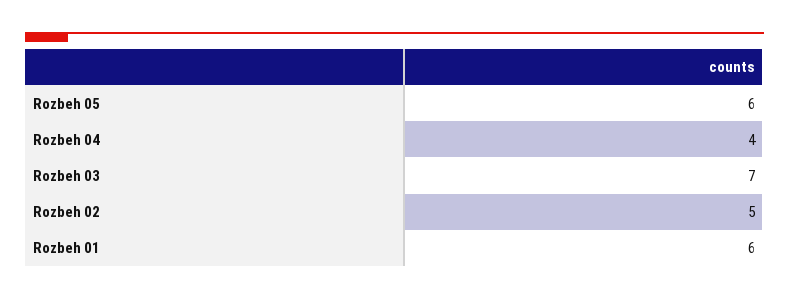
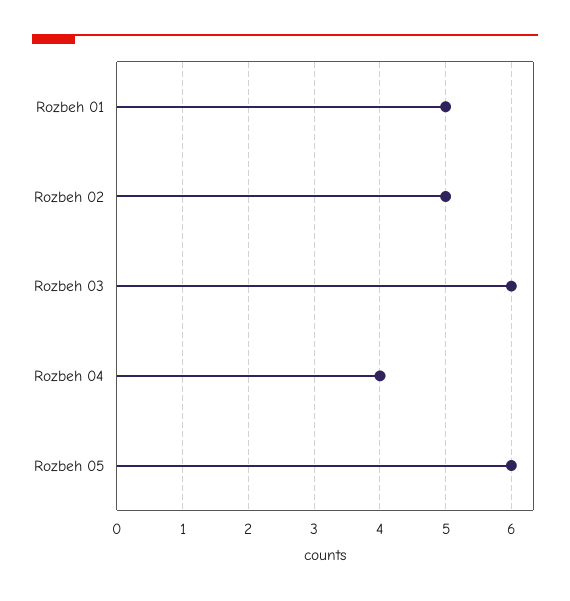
  {
    "Rozbeh 05": 6,
    "Rozbeh 04": 4,
-   "Rozbeh 03": 7,
+   "Rozbeh 03": 6,
    "Rozbeh 02": 5,
-   "Rozbeh 01": 6
+   "Rozbeh 01": 5
  }

